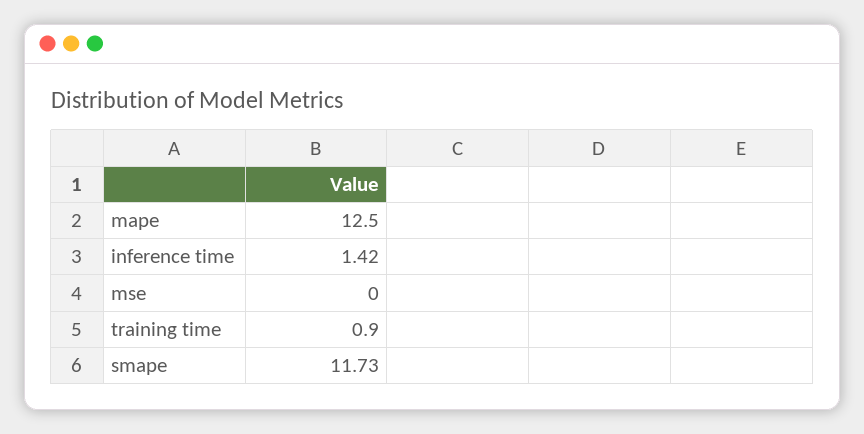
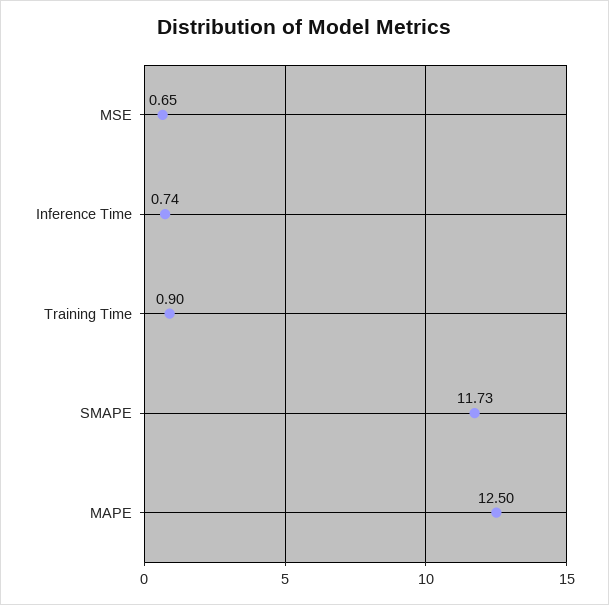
  {
    "mape": 12.5,
-   "inference time": 1.42,
+   "inference time": 0.74,
-   "mse": 0,
+   "mse": 0.65,
    "training time": 0.9,
    "smape": 11.73
  }

